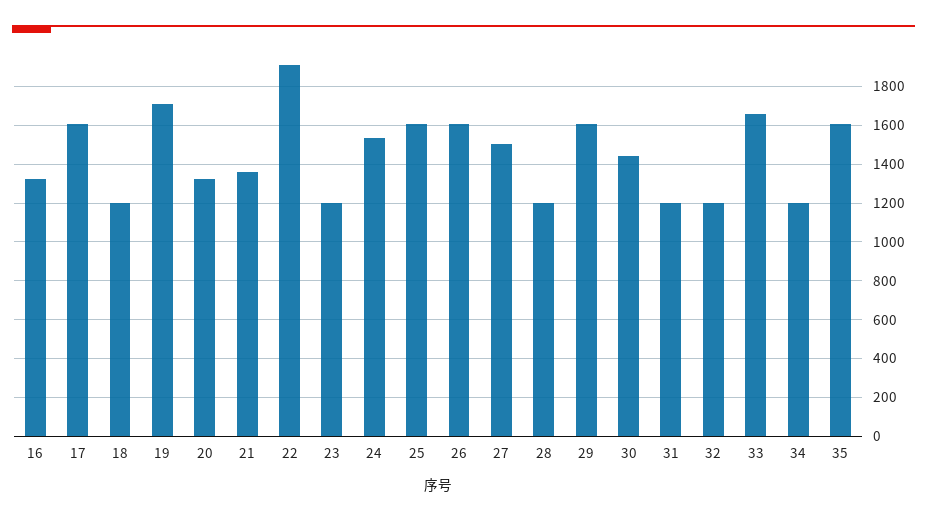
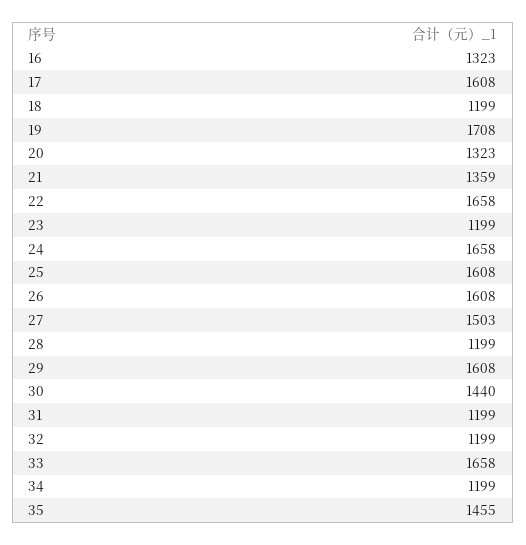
  {
    "16": 1323,
    "17": 1608,
    "18": 1199,
    "19": 1708,
    "20": 1323,
    "21": 1359,
-   "22": 1900,
+   "22": 1658,
    "23": 1199,
-   "24": 1550,
+   "24": 1658,
    "25": 1608,
    "26": 1608,
    "27": 1503,
    "28": 1199,
    "29": 1608,
    "30": 1440,
    "31": 1199,
    "32": 1199,
    "33": 1658,
    "34": 1199,
-   "35": 1600
+   "35": 1455
  }

